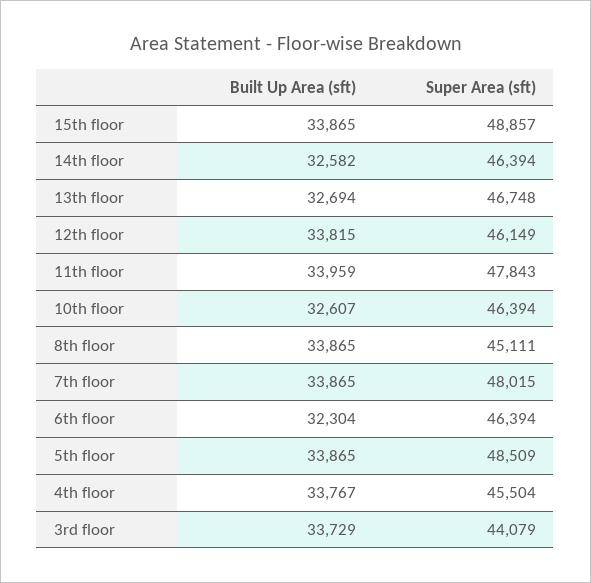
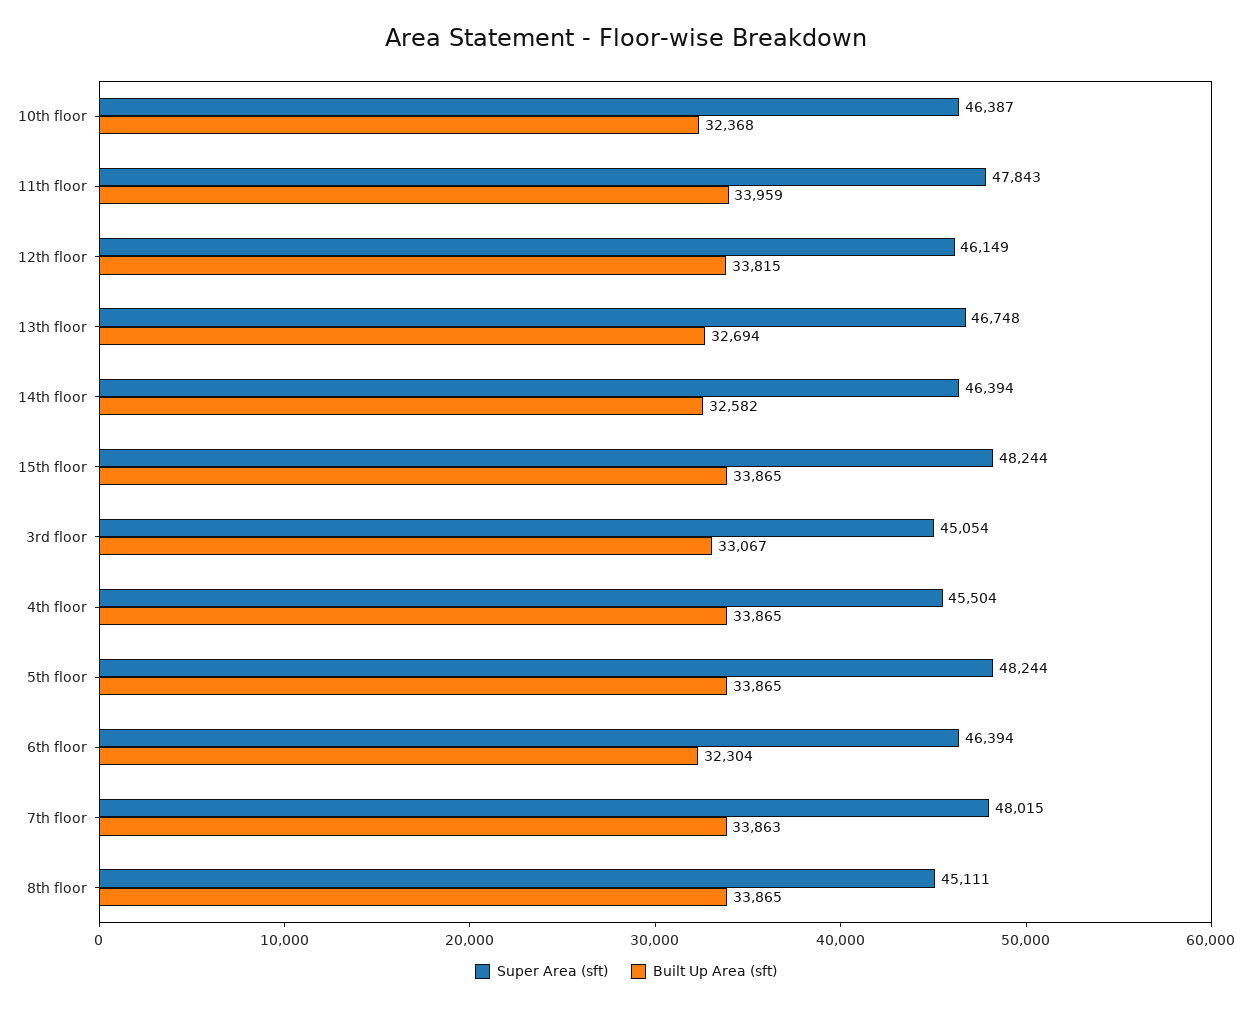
  {
    "Built Up Area (sft)": {
      "15th floor": 33865,
      "14th floor": 32582,
      "13th floor": 32694,
      "12th floor": 33815,
      "11th floor": 33959,
-     "10th floor": 32607,
+     "10th floor": 32368,
      "8th floor": 33865,
-     "7th floor": 33865,
+     "7th floor": 33863,
      "6th floor": 32304,
      "5th floor": 33865,
-     "4th floor": 33767,
+     "4th floor": 33865,
-     "3rd floor": 33729
+     "3rd floor": 33067
    },
    "Super Area (sft)": {
-     "15th floor": 48857,
+     "15th floor": 48244,
      "14th floor": 46394,
      "13th floor": 46748,
      "12th floor": 46149,
      "11th floor": 47843,
-     "10th floor": 46394,
+     "10th floor": 46387,
      "8th floor": 45111,
      "7th floor": 48015,
      "6th floor": 46394,
-     "5th floor": 48509,
+     "5th floor": 48244,
      "4th floor": 45504,
-     "3rd floor": 44079
+     "3rd floor": 45054
    }
  }

